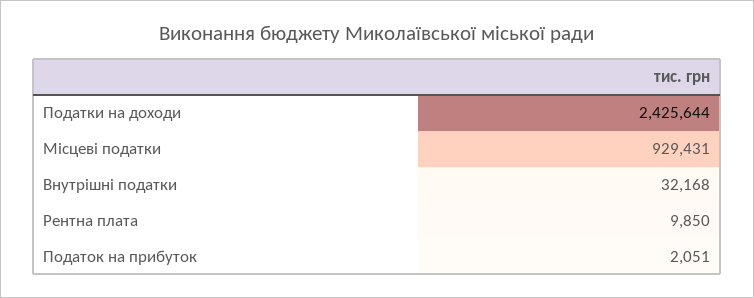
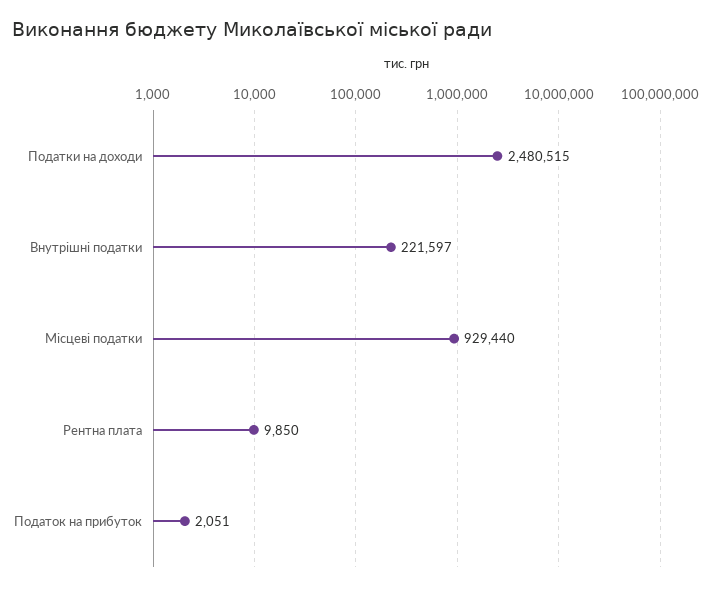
  {
-   "Податки на доходи": 2425644,
+   "Податки на доходи": 2480515,
-   "Місцеві податки": 929431,
+   "Місцеві податки": 929440,
-   "Внутрішні податки": 32168,
+   "Внутрішні податки": 221597,
    "Рентна плата": 9850,
    "Податок на прибуток": 2051
  }

